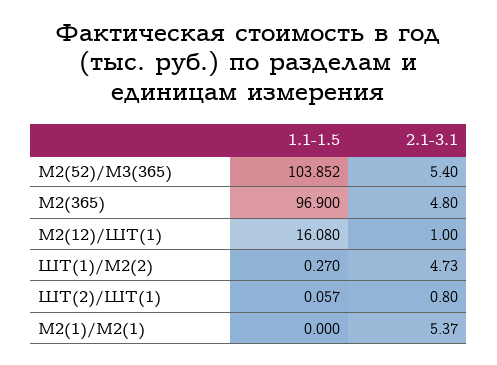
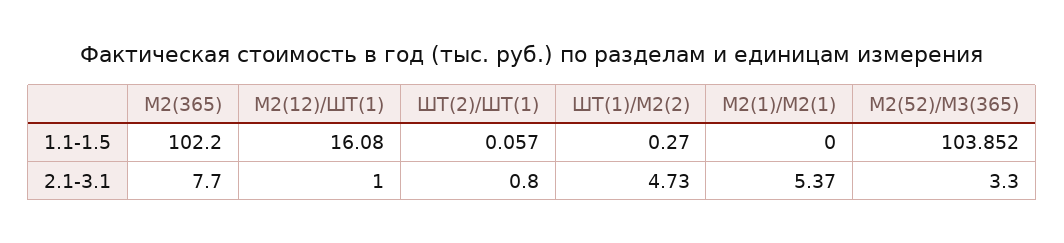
  {
    "1.1-1.5": {
      "М2(52)/М3(365)": 103.852,
-     "М2(365)": 96.9,
+     "М2(365)": 102.2,
      "М2(12)/ШТ(1)": 16.08,
      "ШТ(1)/М2(2)": 0.27,
      "ШТ(2)/ШТ(1)": 0.057,
      "М2(1)/М2(1)": 0
    },
    "2.1-3.1": {
-     "М2(52)/М3(365)": 5.4,
+     "М2(52)/М3(365)": 3.3,
-     "М2(365)": 4.8,
+     "М2(365)": 7.7,
      "М2(12)/ШТ(1)": 1,
      "ШТ(1)/М2(2)": 4.73,
      "ШТ(2)/ШТ(1)": 0.8,
      "М2(1)/М2(1)": 5.37
    }
  }

